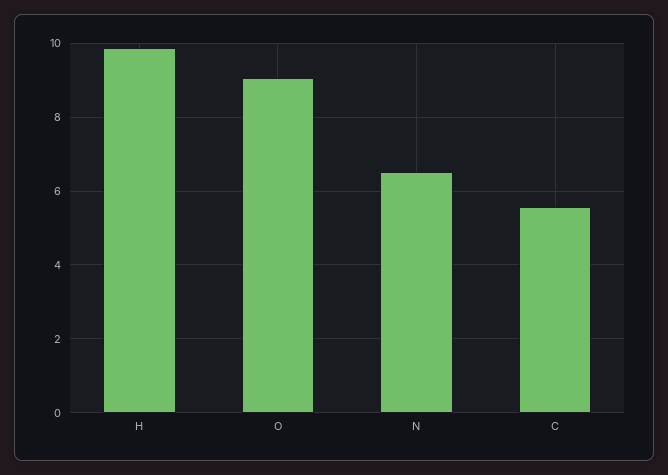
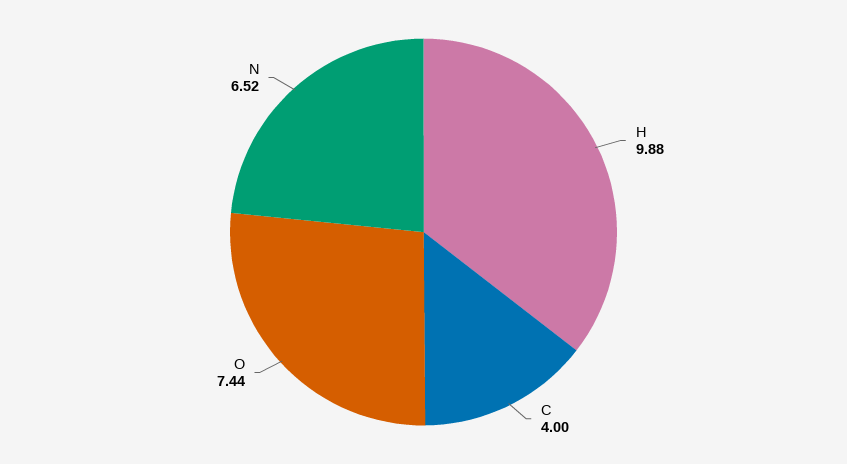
  {
    "H": 9.88,
-   "O": 9,
+   "O": 7.44,
    "N": 6.52,
-   "C": 5.6
+   "C": 4
  }

